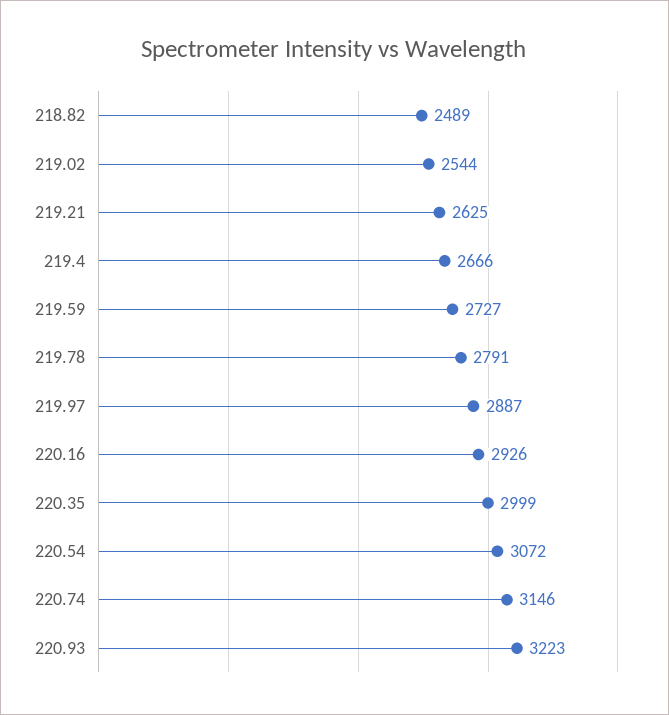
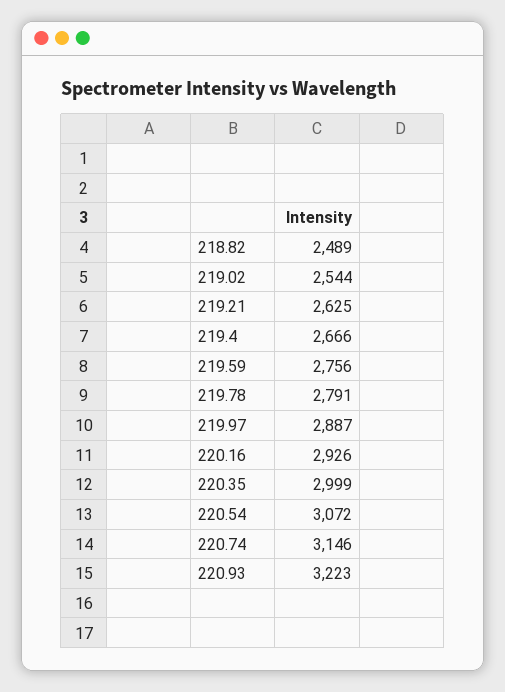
  {
    "218.82": 2489,
    "219.02": 2544,
    "219.21": 2625,
    "219.4": 2666,
-   "219.59": 2727,
+   "219.59": 2756,
    "219.78": 2791,
    "219.97": 2887,
    "220.16": 2926,
    "220.35": 2999,
    "220.54": 3072,
    "220.74": 3146,
    "220.93": 3223
  }

